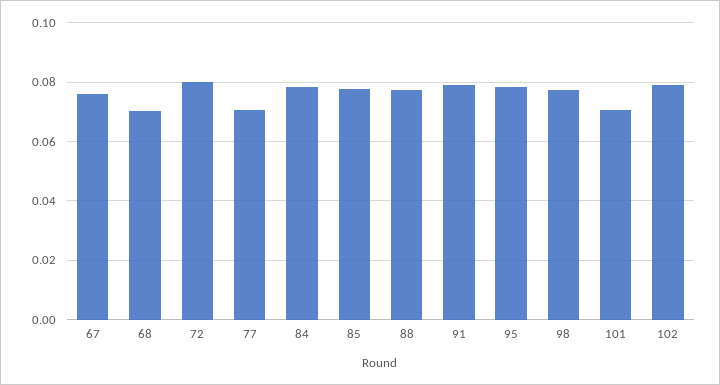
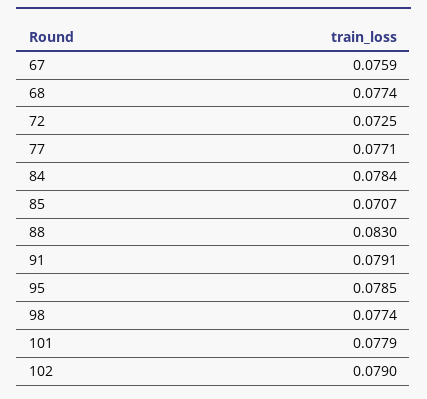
  {
    "67": 0.0759,
-   "68": 0.07,
+   "68": 0.0774,
-   "72": 0.08,
+   "72": 0.0725,
-   "77": 0.07,
+   "77": 0.0771,
    "84": 0.0784,
-   "85": 0.0775,
+   "85": 0.0707,
-   "88": 0.0775,
+   "88": 0.083,
    "91": 0.0791,
    "95": 0.0785,
    "98": 0.0774,
-   "101": 0.07,
+   "101": 0.0779,
    "102": 0.079
  }

